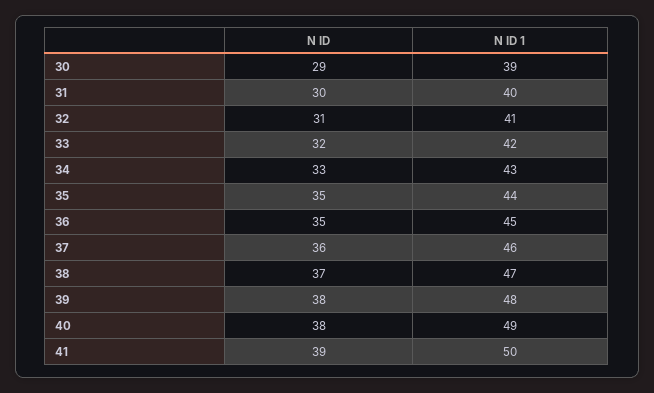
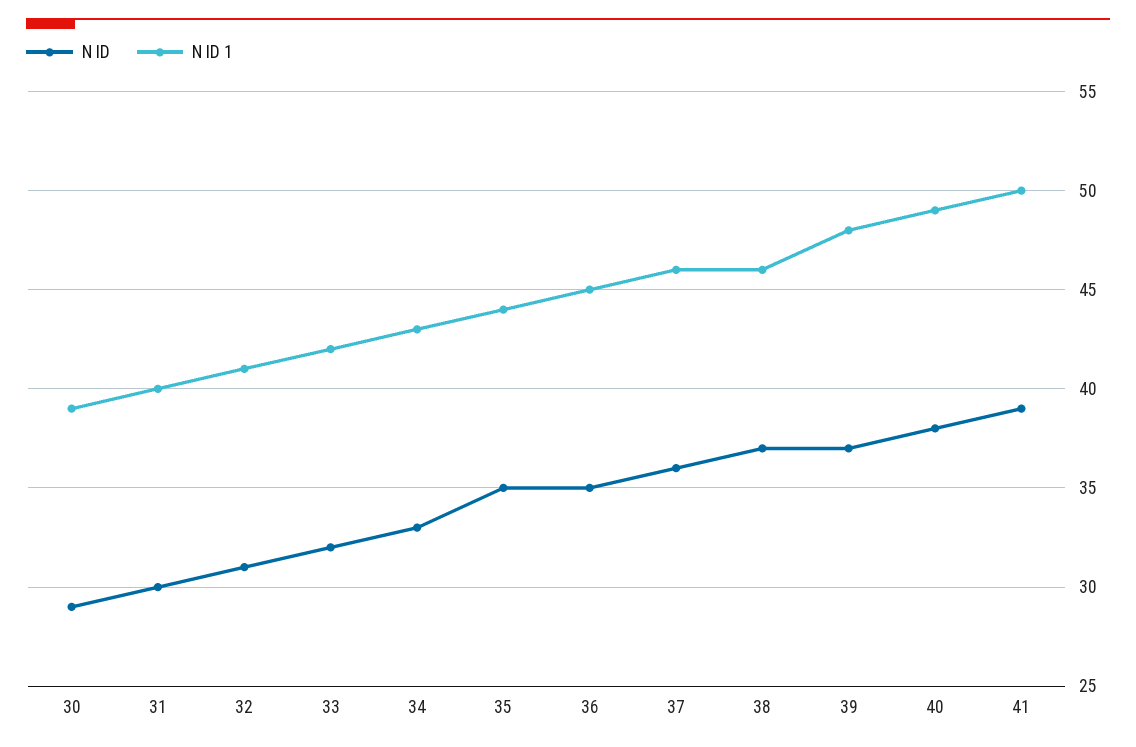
  {
    "N ID": {
      "30": 29,
      "31": 30,
      "32": 31,
      "33": 32,
      "34": 33,
      "35": 35,
      "36": 35,
      "37": 36,
      "38": 37,
-     "39": 38,
+     "39": 37,
      "40": 38,
      "41": 39
    },
    "N ID 1": {
      "30": 39,
      "31": 40,
      "32": 41,
      "33": 42,
      "34": 43,
      "35": 44,
      "36": 45,
      "37": 46,
-     "38": 47,
+     "38": 46,
      "39": 48,
      "40": 49,
      "41": 50
    }
  }

